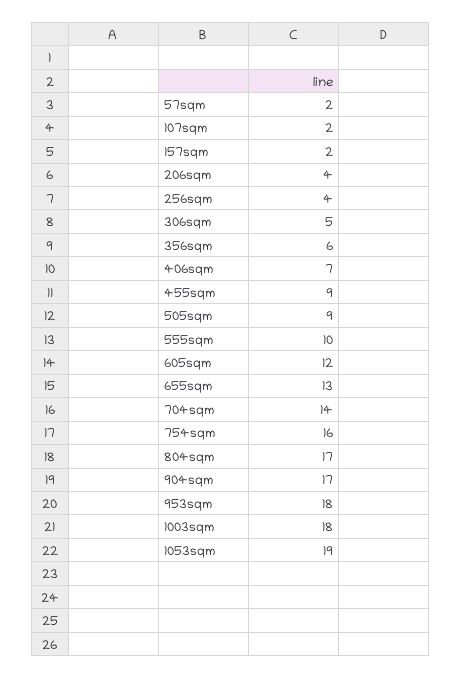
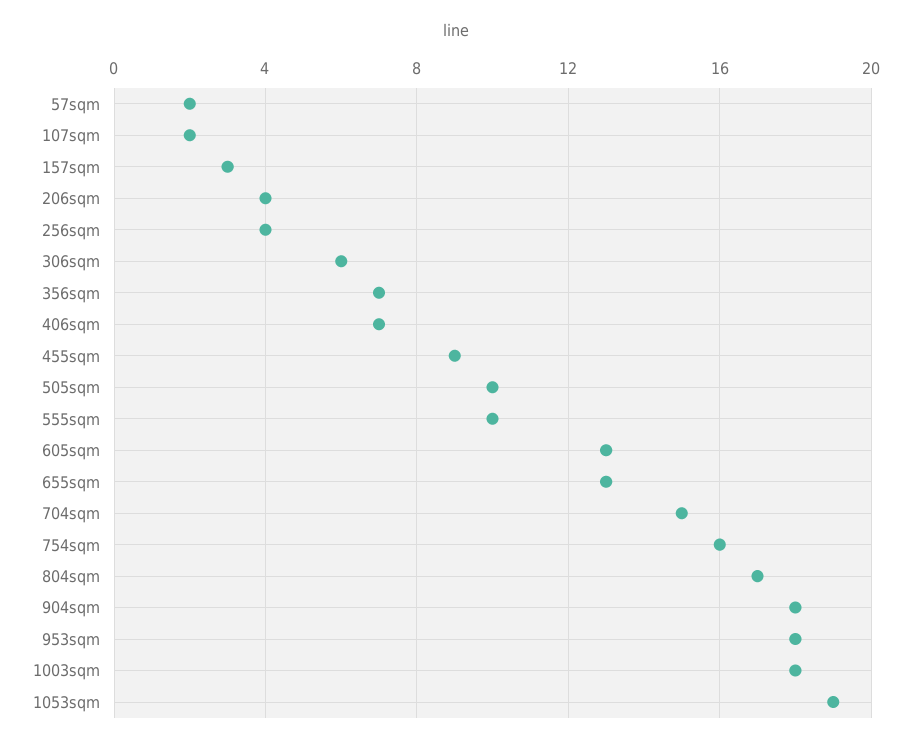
  {
    "57sqm": 2,
    "107sqm": 2,
-   "157sqm": 2,
+   "157sqm": 3,
    "206sqm": 4,
    "256sqm": 4,
-   "306sqm": 5,
+   "306sqm": 6,
-   "356sqm": 6,
+   "356sqm": 7,
    "406sqm": 7,
    "455sqm": 9,
-   "505sqm": 9,
+   "505sqm": 10,
    "555sqm": 10,
-   "605sqm": 12,
+   "605sqm": 13,
    "655sqm": 13,
-   "704sqm": 14,
+   "704sqm": 15,
    "754sqm": 16,
    "804sqm": 17,
-   "904sqm": 17,
+   "904sqm": 18,
    "953sqm": 18,
    "1003sqm": 18,
    "1053sqm": 19
  }

